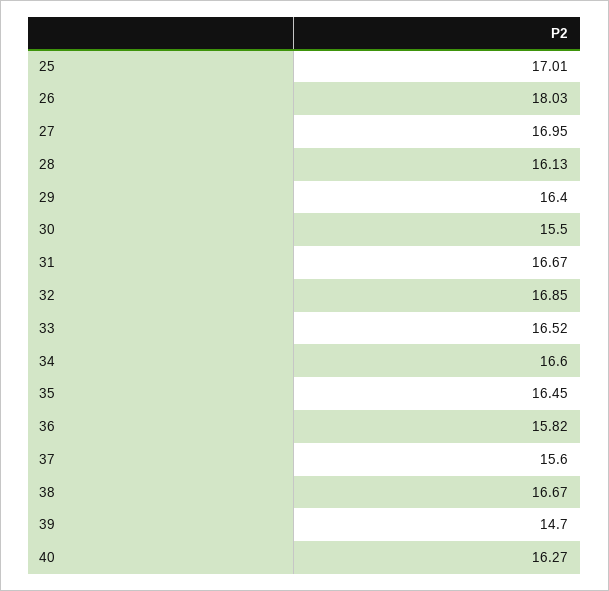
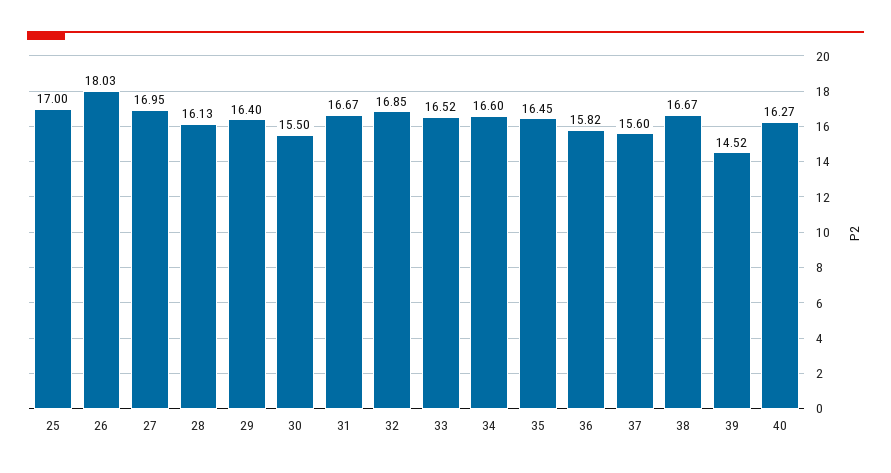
  {
-   "25": 17.01,
+   "25": 17,
    "26": 18.03,
    "27": 16.95,
    "28": 16.13,
    "29": 16.4,
    "30": 15.5,
    "31": 16.67,
    "32": 16.85,
    "33": 16.52,
    "34": 16.6,
    "35": 16.45,
    "36": 15.82,
    "37": 15.6,
    "38": 16.67,
-   "39": 14.7,
+   "39": 14.52,
    "40": 16.27
  }

